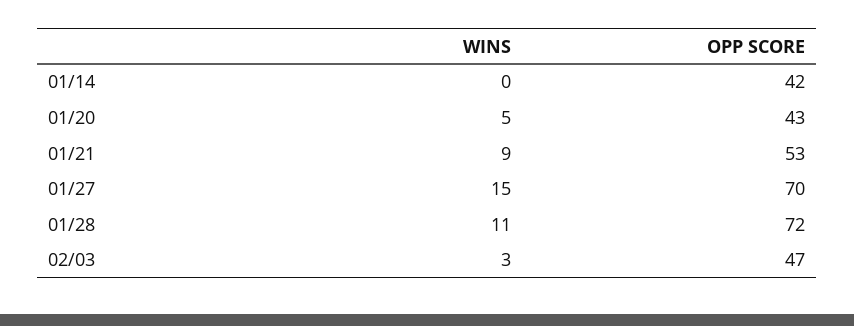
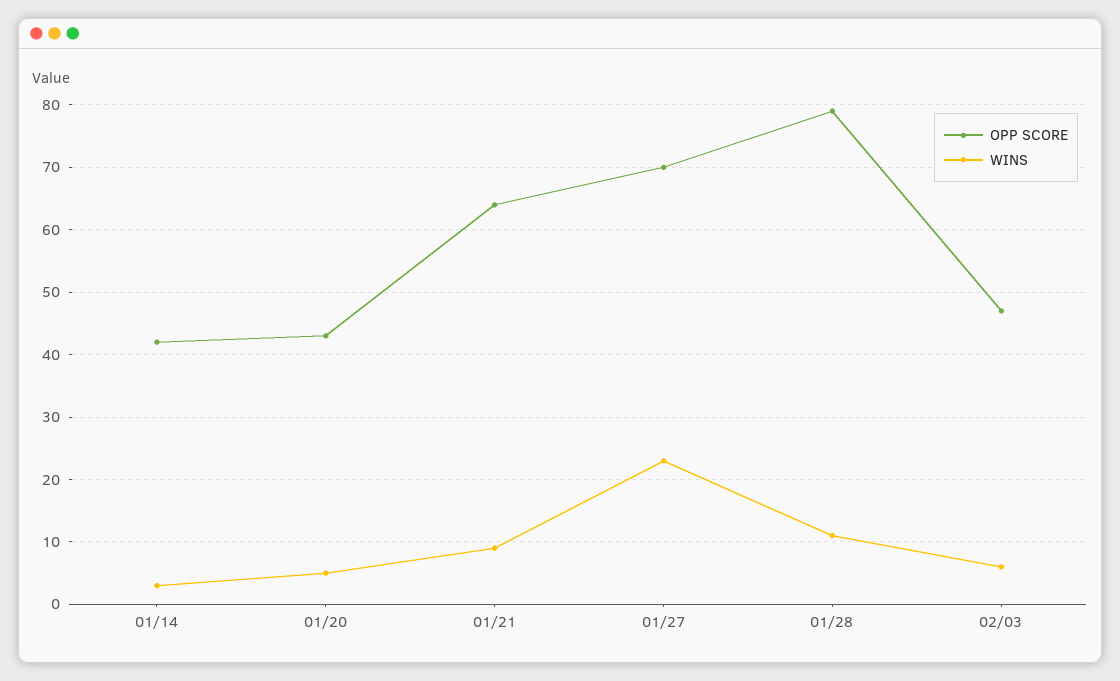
  {
    "WINS": {
-     "01/14": 0,
+     "01/14": 3,
      "01/20": 5,
      "01/21": 9,
-     "01/27": 15,
+     "01/27": 23,
      "01/28": 11,
-     "02/03": 3
+     "02/03": 6
    },
    "OPP SCORE": {
      "01/14": 42,
      "01/20": 43,
-     "01/21": 53,
+     "01/21": 64,
      "01/27": 70,
-     "01/28": 72,
+     "01/28": 79,
      "02/03": 47
    }
  }

